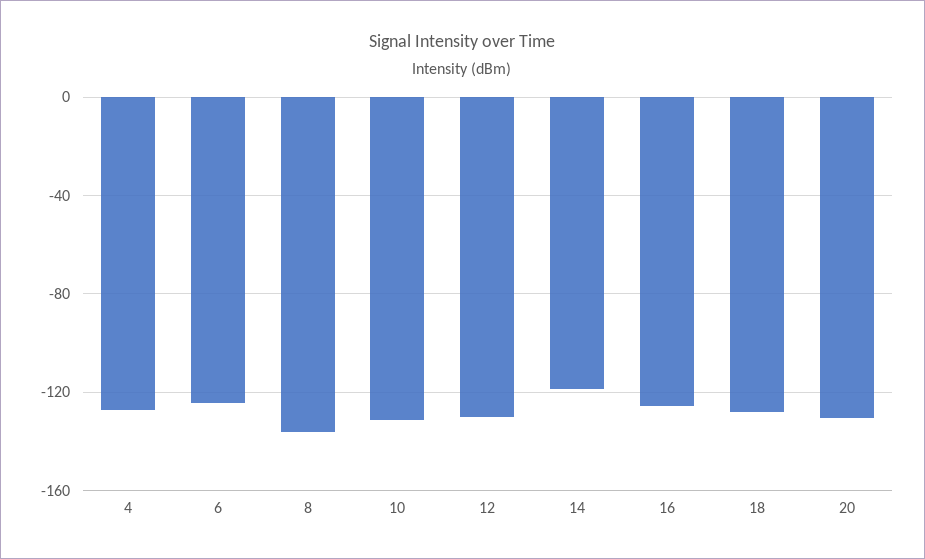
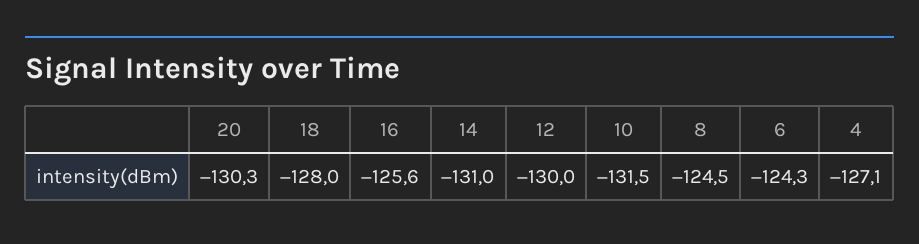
  {
    "4": -127.1,
    "6": -124.3,
-   "8": -135,
+   "8": -124.5,
    "10": -131.5,
    "12": -130,
-   "14": -120,
+   "14": -131,
    "16": -125.6,
    "18": -128,
    "20": -130.3
  }

